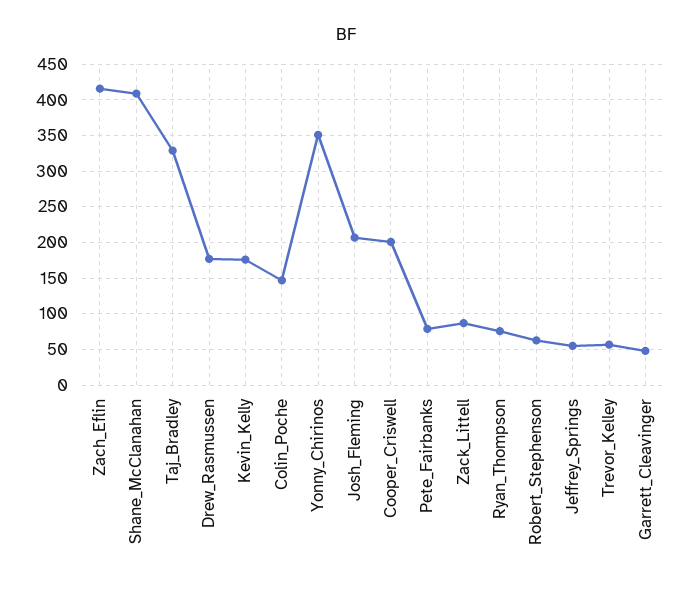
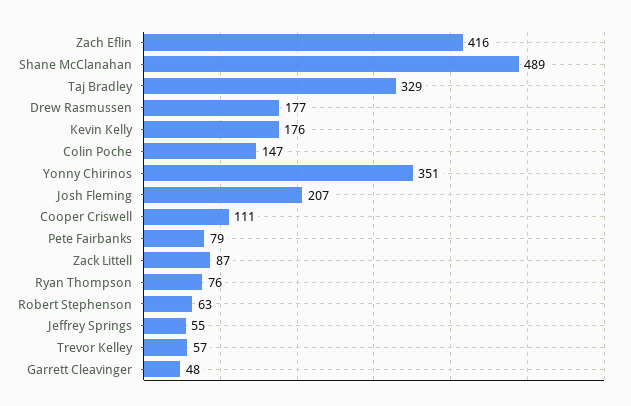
  {
    "Zach_Eflin": 416,
-   "Shane_McClanahan": 410,
+   "Shane_McClanahan": 489,
    "Taj_Bradley": 329,
    "Drew_Rasmussen": 177,
    "Kevin_Kelly": 176,
    "Colin_Poche": 147,
    "Yonny_Chirinos": 351,
    "Josh_Fleming": 207,
-   "Cooper_Criswell": 200,
+   "Cooper_Criswell": 111,
    "Pete_Fairbanks": 79,
    "Zack_Littell": 87,
    "Ryan_Thompson": 76,
    "Robert_Stephenson": 63,
    "Jeffrey_Springs": 55,
    "Trevor_Kelley": 57,
    "Garrett_Cleavinger": 48
  }

